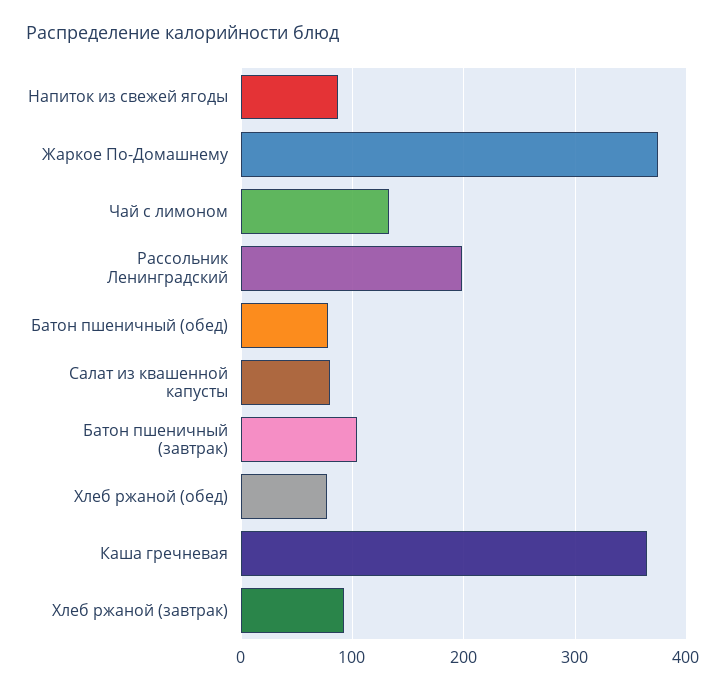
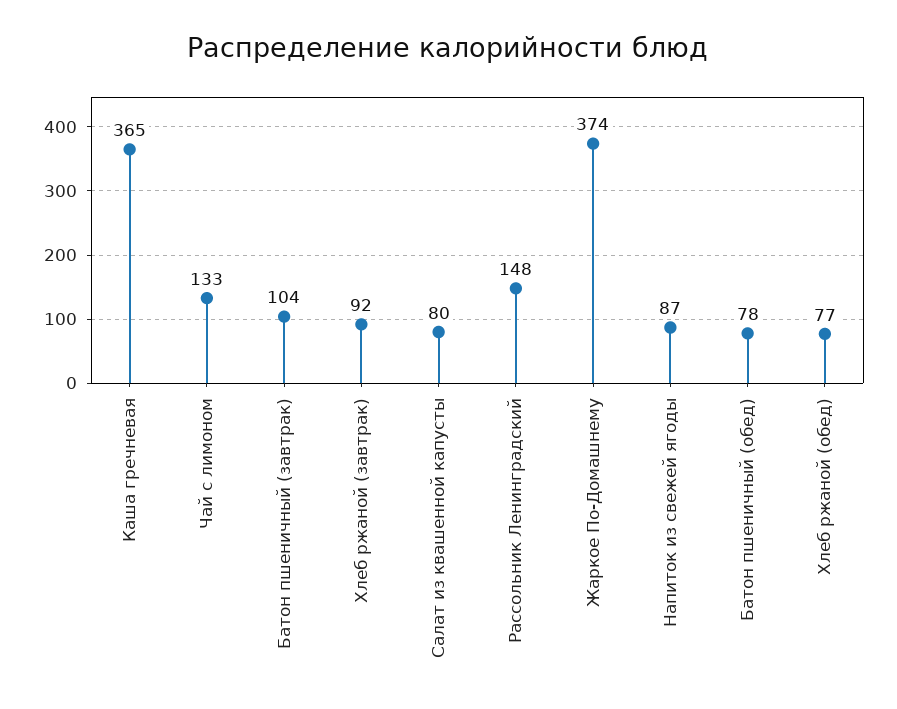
  {
    "Напиток из свежей ягоды": 87,
    "Жаркое По-Домашнему": 374,
    "Чай с лимоном": 133,
-   "Рассольник Ленинградский": 200,
+   "Рассольник Ленинградский": 148,
    "Батон пшеничный (обед)": 78,
    "Салат из квашенной капусты": 80,
    "Батон пшеничный (завтрак)": 104,
    "Хлеб ржаной (обед)": 77,
    "Каша гречневая": 365,
    "Хлеб ржаной (завтрак)": 92
  }

